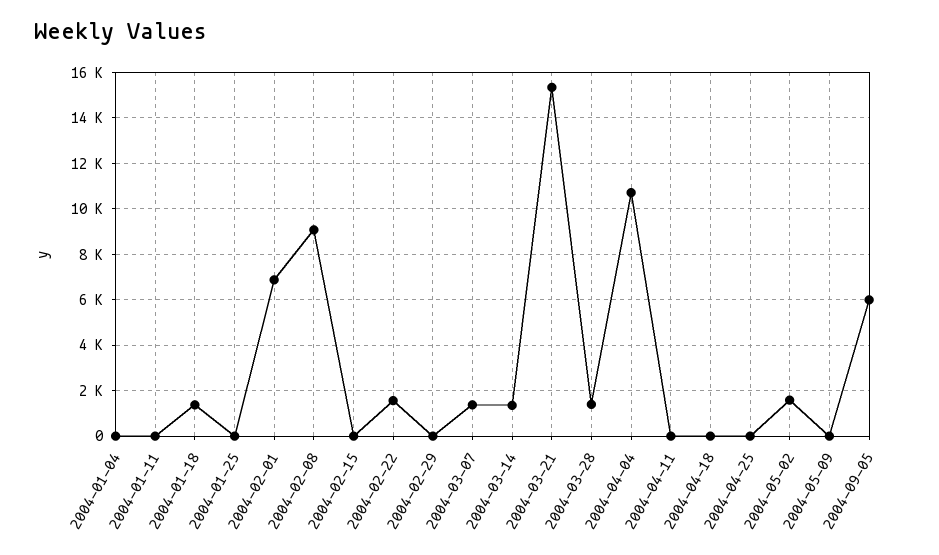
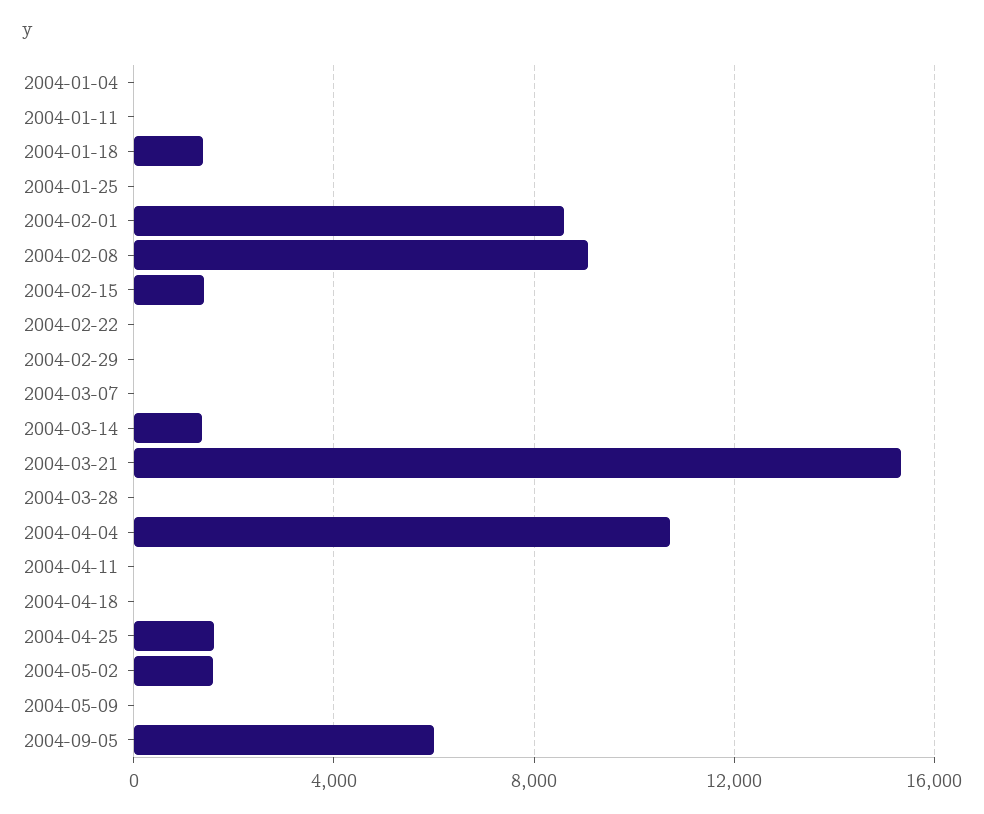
  {
    "2004-01-04": 0,
    "2004-01-11": 0,
    "2004-01-18": 1500,
    "2004-01-25": 0,
-   "2004-02-01": 7000,
+   "2004-02-01": 8500,
    "2004-02-08": 9000,
-   "2004-02-15": 0,
+   "2004-02-15": 1500,
-   "2004-02-22": 1500,
+   "2004-02-22": 0,
    "2004-02-29": 0,
-   "2004-03-07": 1500,
+   "2004-03-07": 0,
    "2004-03-14": 1500,
    "2004-03-21": 15500,
-   "2004-03-28": 1500,
+   "2004-03-28": 0,
    "2004-04-04": 10500,
    "2004-04-11": 0,
    "2004-04-18": 0,
-   "2004-04-25": 0,
+   "2004-04-25": 1500,
    "2004-05-02": 1500,
    "2004-05-09": 0,
    "2004-09-05": 6000
  }

